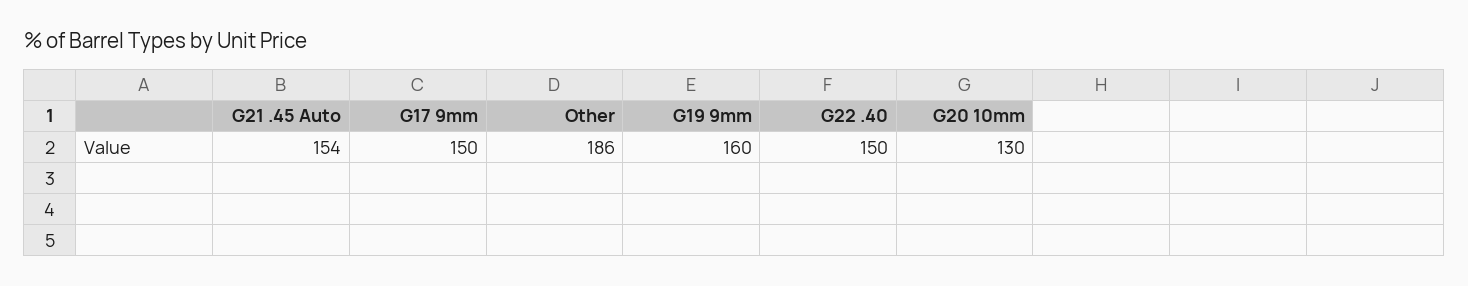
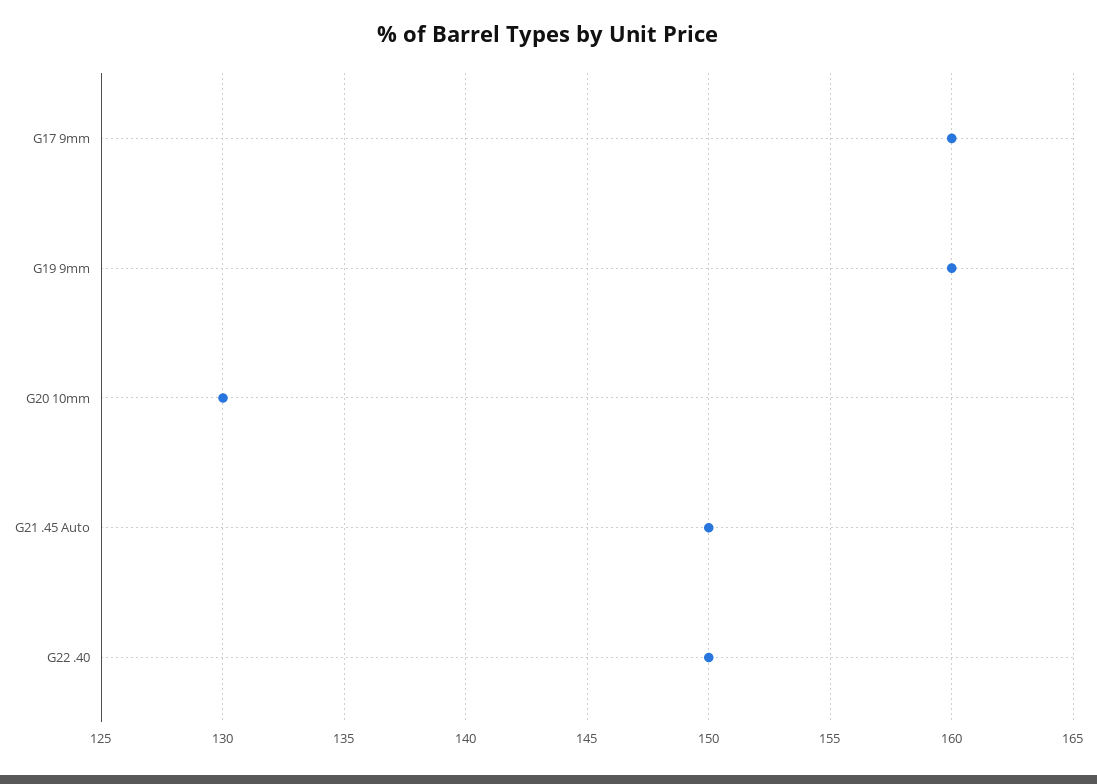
  {
-   "G21 .45 Auto": 154,
+   "G21 .45 Auto": 150,
-   "G17 9mm": 150,
+   "G17 9mm": 160,
-   "Other": 186,
    "G19 9mm": 160,
    "G22 .40": 150,
    "G20 10mm": 130
  }

